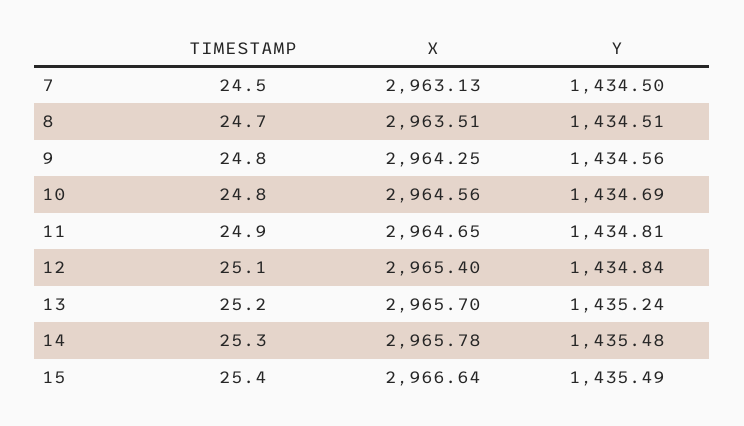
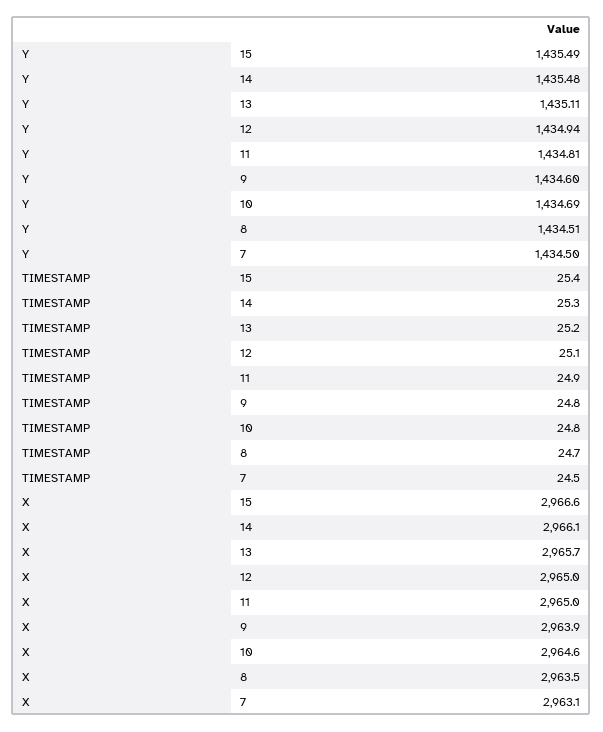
  {
    "TIMESTAMP": {
      "7": 24.5,
      "8": 24.7,
      "9": 24.8,
      "10": 24.8,
      "11": 24.9,
      "12": 25.1,
      "13": 25.2,
      "14": 25.3,
      "15": 25.4
    },
    "X": {
      "7": 2963.13,
      "8": 2963.51,
-     "9": 2964.25,
+     "9": 2963.9,
      "10": 2964.56,
-     "11": 2964.65,
+     "11": 2965,
-     "12": 2965.4,
+     "12": 2965,
      "13": 2965.7,
-     "14": 2965.78,
+     "14": 2966.1,
      "15": 2966.64
    },
    "Y": {
      "7": 1434.5,
      "8": 1434.51,
-     "9": 1434.56,
+     "9": 1434.6,
      "10": 1434.69,
      "11": 1434.81,
-     "12": 1434.84,
+     "12": 1434.94,
-     "13": 1435.24,
+     "13": 1435.11,
      "14": 1435.48,
      "15": 1435.49
    }
  }

